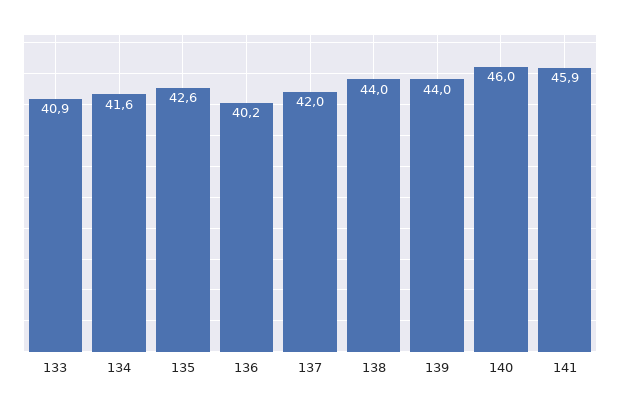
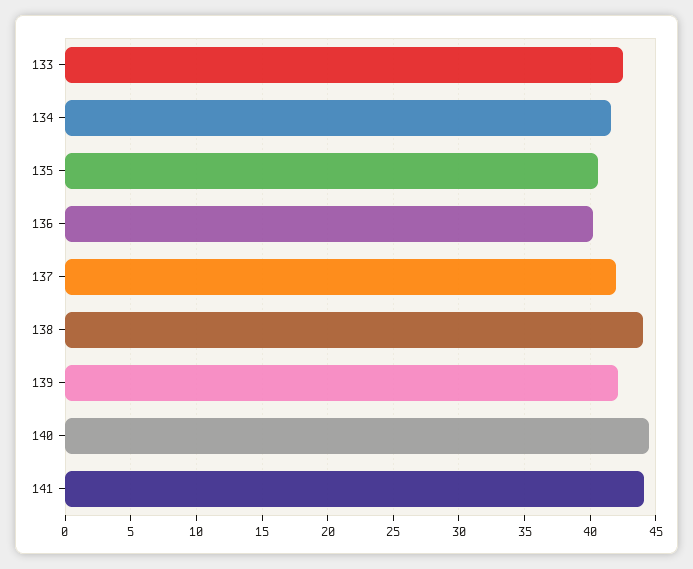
  {
-   "133": 40.9,
+   "133": 42.5,
    "134": 41.6,
-   "135": 42.6,
+   "135": 40.5,
    "136": 40.2,
    "137": 42,
    "138": 44,
-   "139": 44,
+   "139": 42,
-   "140": 46,
+   "140": 44.5,
-   "141": 45.9
+   "141": 44
  }

